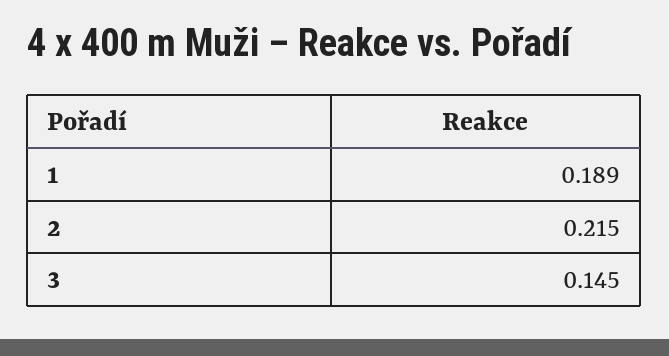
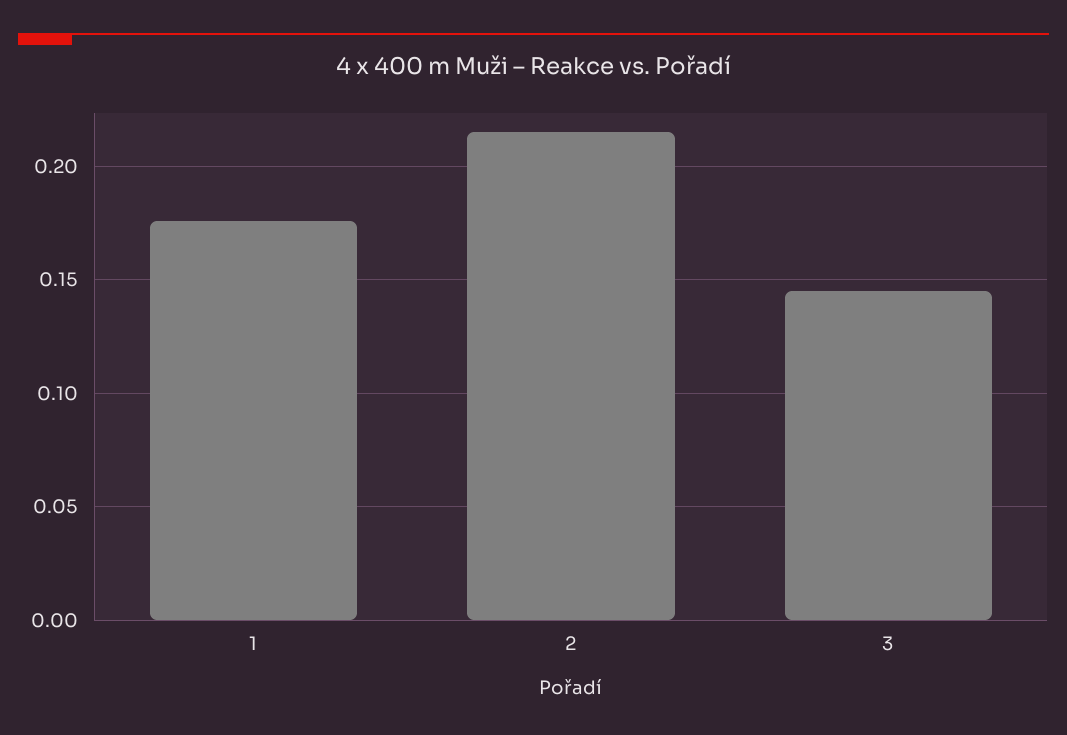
  {
-   "1": 0.189,
+   "1": 0.175,
    "2": 0.215,
    "3": 0.145
  }

